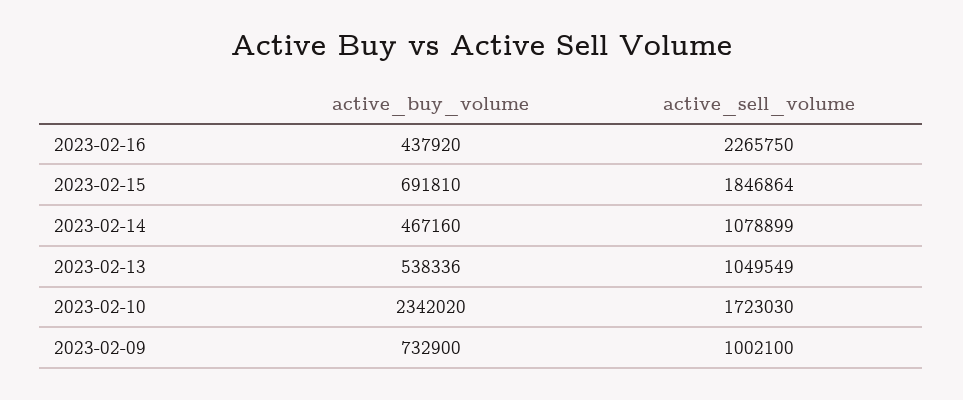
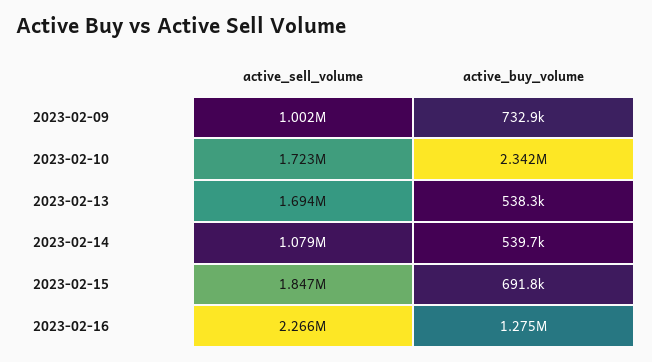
  {
    "active_buy_volume": {
-     "2023-02-16": 437920,
+     "2023-02-16": 1275000,
      "2023-02-15": 691810,
-     "2023-02-14": 467160,
+     "2023-02-14": 539700,
      "2023-02-13": 538336,
      "2023-02-10": 2342020,
      "2023-02-09": 732900
    },
    "active_sell_volume": {
      "2023-02-16": 2265750,
      "2023-02-15": 1846864,
      "2023-02-14": 1078899,
-     "2023-02-13": 1049549,
+     "2023-02-13": 1694000,
      "2023-02-10": 1723030,
      "2023-02-09": 1002100
    }
  }

